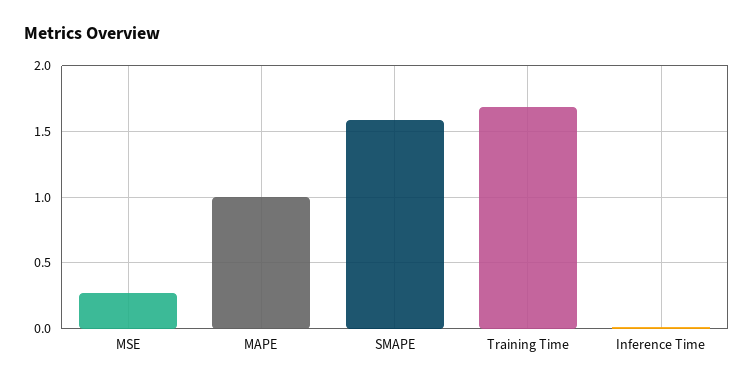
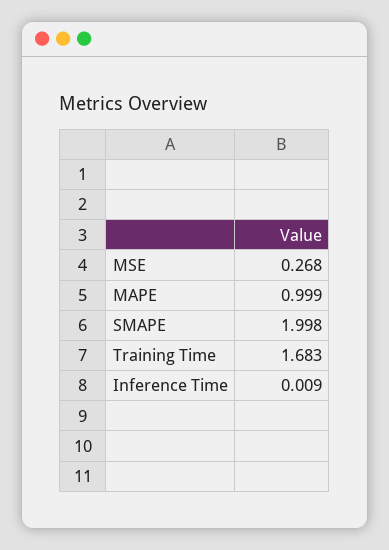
  {
    "MSE": 0.268,
    "MAPE": 0.999,
-   "SMAPE": 1.6,
+   "SMAPE": 1.998,
    "Training Time": 1.683,
    "Inference Time": 0.009
  }

